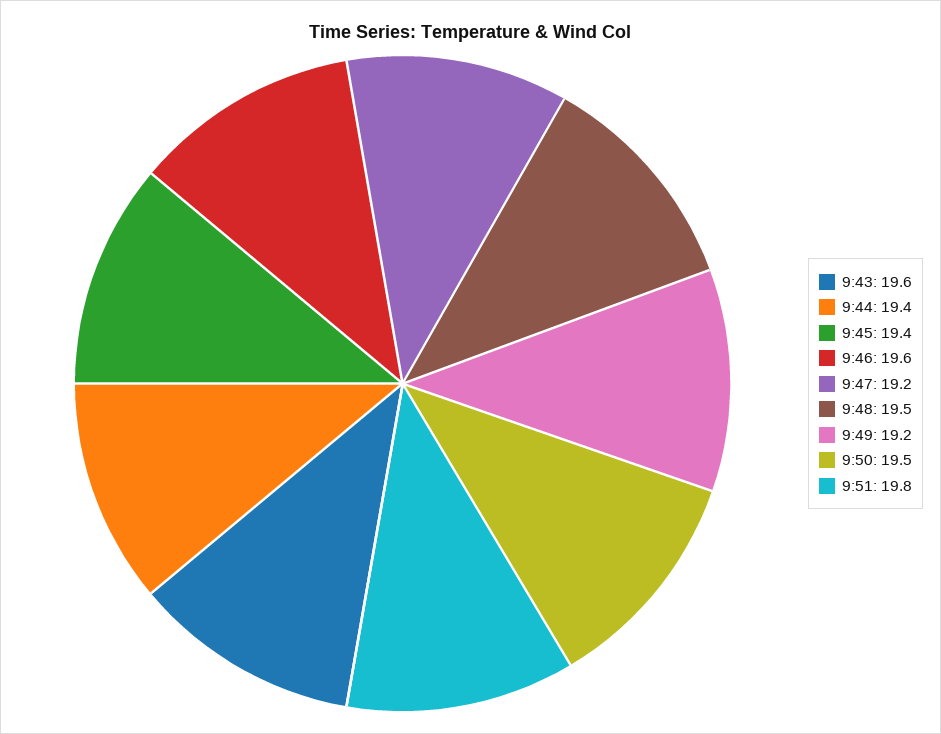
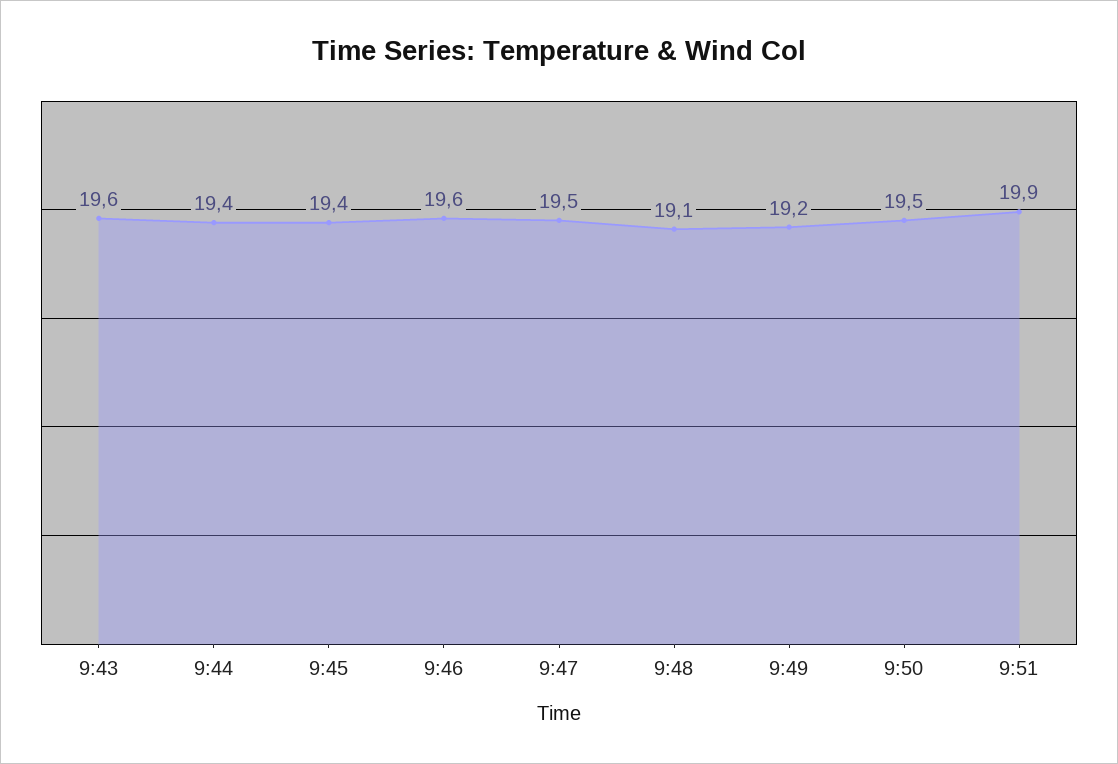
  {
    "9:43": 19.6,
    "9:44": 19.4,
    "9:45": 19.4,
    "9:46": 19.6,
-   "9:47": 19.2,
+   "9:47": 19.5,
-   "9:48": 19.5,
+   "9:48": 19.1,
    "9:49": 19.2,
    "9:50": 19.5,
-   "9:51": 19.8
+   "9:51": 19.9
  }

